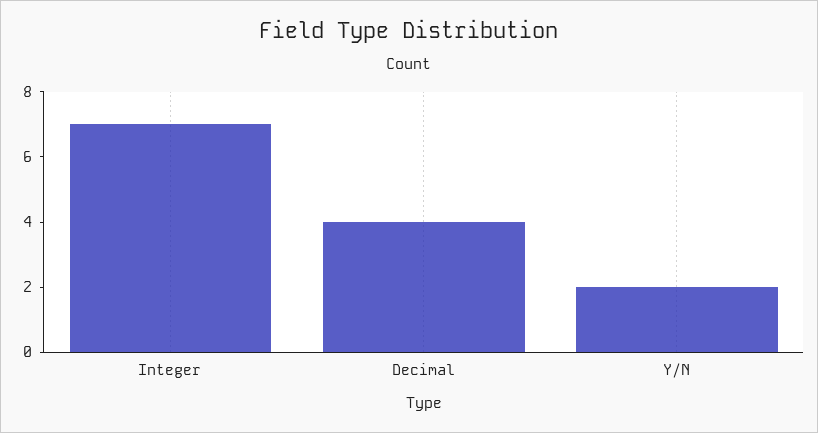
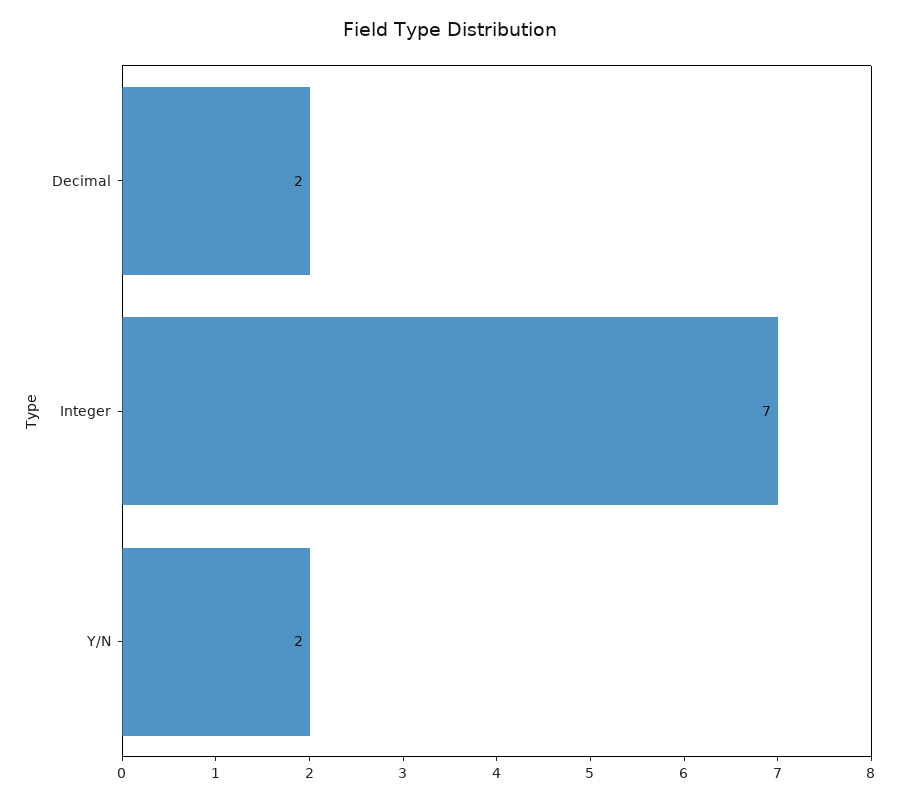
  {
    "Integer": 7,
-   "Decimal": 4,
+   "Decimal": 2,
    "Y/N": 2
  }

